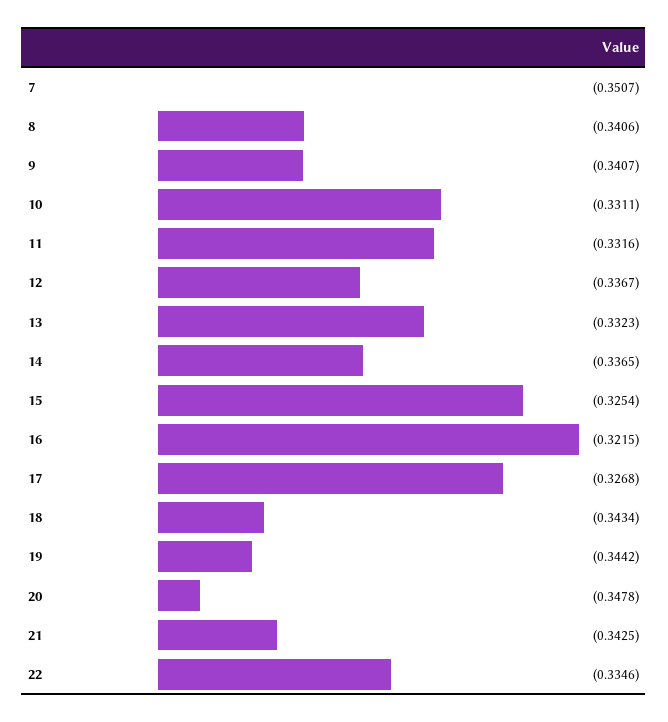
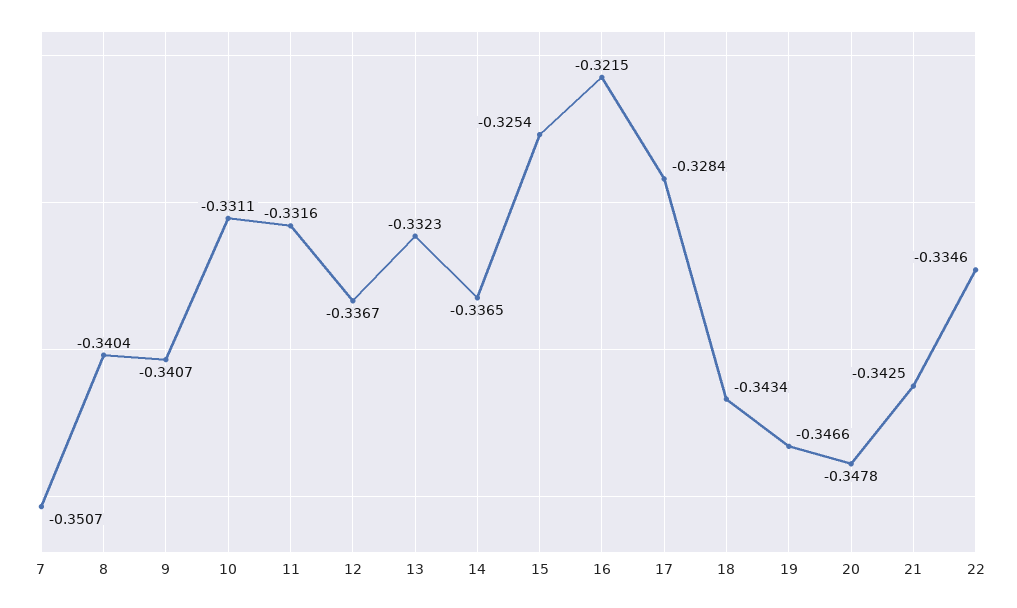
  {
    "7": -0.3507,
-   "8": -0.3406,
+   "8": -0.3404,
    "9": -0.3407,
    "10": -0.3311,
    "11": -0.3316,
    "12": -0.3367,
    "13": -0.3323,
    "14": -0.3365,
    "15": -0.3254,
    "16": -0.3215,
-   "17": -0.3268,
+   "17": -0.3284,
    "18": -0.3434,
-   "19": -0.3442,
+   "19": -0.3466,
    "20": -0.3478,
    "21": -0.3425,
    "22": -0.3346
  }

